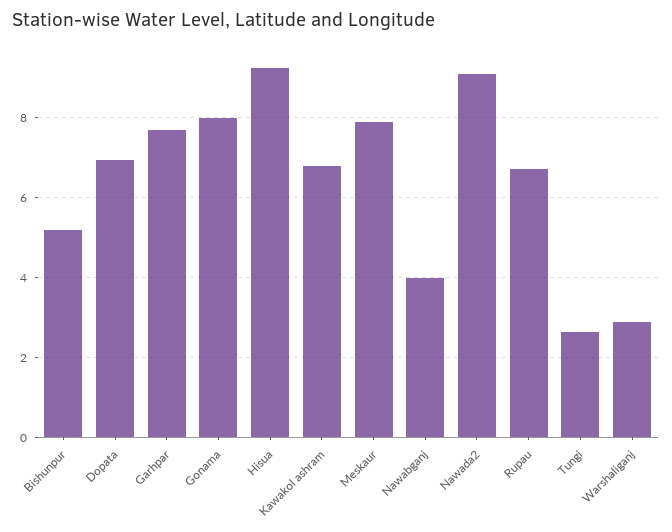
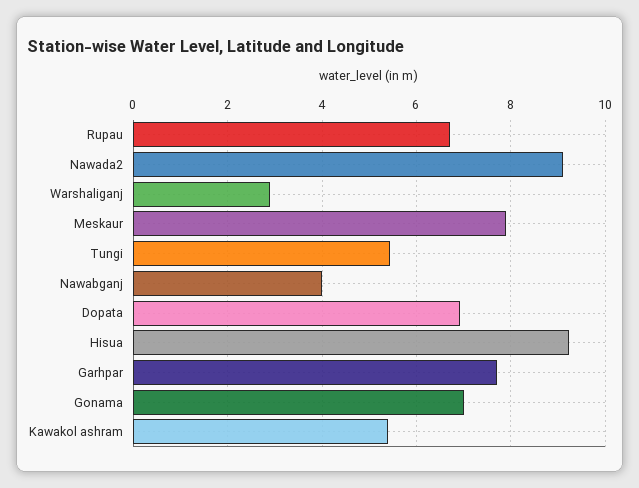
  {
-   "Bishunpur": 5.2,
    "Dopata": 7,
    "Garhpar": 7.8,
-   "Gonama": 8,
+   "Gonama": 7,
    "Hisua": 9.2,
-   "Kawakol ashram": 6.8,
+   "Kawakol ashram": 5.4,
    "Meskaur": 7.8,
    "Nawabganj": 4,
    "Nawada2": 9.2,
    "Rupau": 6.8,
-   "Tungi": 2.6,
+   "Tungi": 5.4,
    "Warshaliganj": 3
  }

